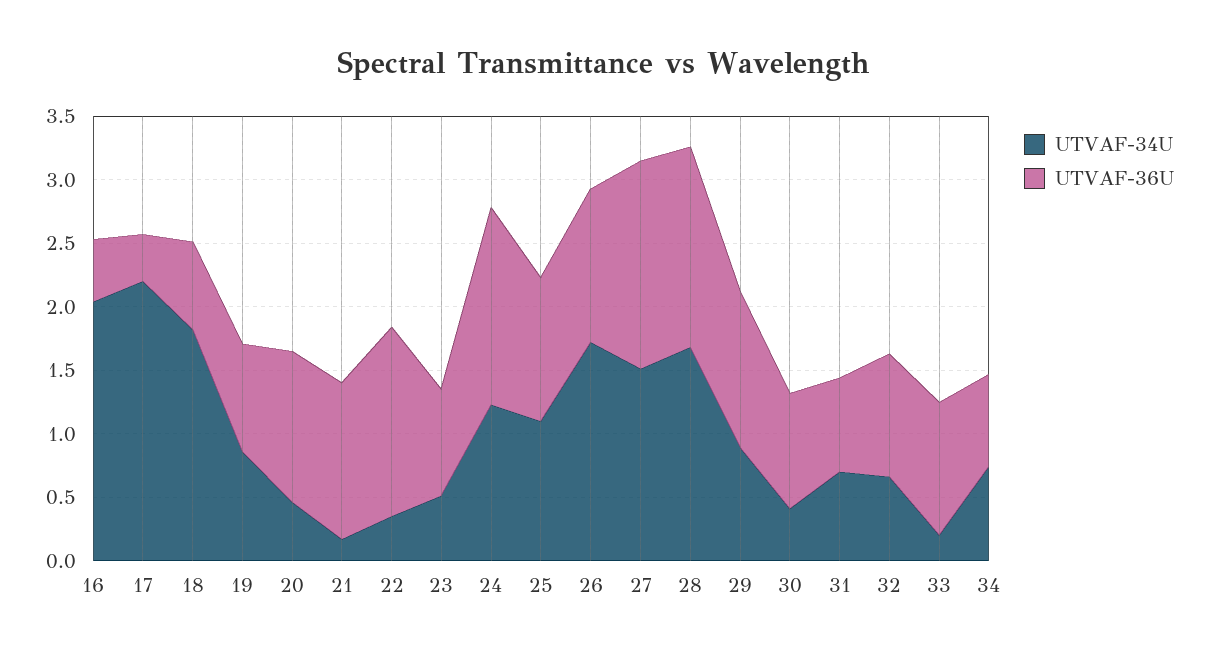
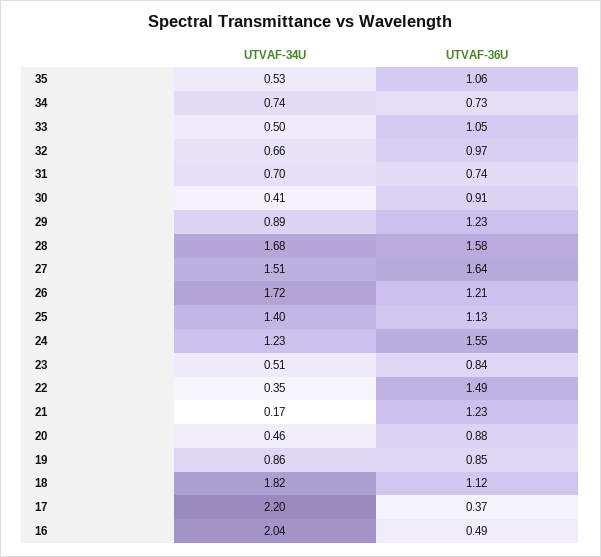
  {
    "UTVAF-34U": {
      "16": 2.04,
      "17": 2.2,
      "18": 1.82,
      "19": 0.86,
      "20": 0.46,
      "21": 0.17,
      "22": 0.35,
      "23": 0.51,
      "24": 1.23,
-     "25": 1.1,
+     "25": 1.4,
      "26": 1.72,
      "27": 1.51,
      "28": 1.68,
      "29": 0.89,
      "30": 0.41,
      "31": 0.7,
      "32": 0.66,
-     "33": 0.2,
+     "33": 0.5,
-     "34": 0.74
+     "34": 0.74,
+     "35": 0.53
    },
    "UTVAF-36U": {
      "16": 0.49,
      "17": 0.37,
-     "18": 0.7,
+     "18": 1.12,
      "19": 0.85,
-     "20": 1.2,
+     "20": 0.88,
      "21": 1.23,
      "22": 1.49,
      "23": 0.84,
      "24": 1.55,
      "25": 1.13,
      "26": 1.21,
      "27": 1.64,
      "28": 1.58,
      "29": 1.23,
      "30": 0.91,
      "31": 0.74,
      "32": 0.97,
      "33": 1.05,
-     "34": 0.73
+     "34": 0.73,
+     "35": 1.06
    }
  }

